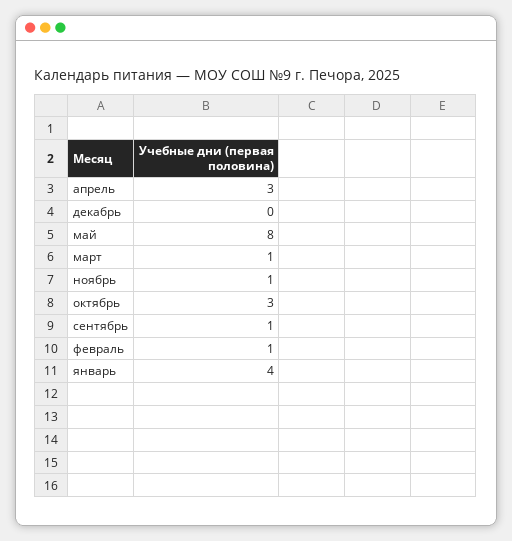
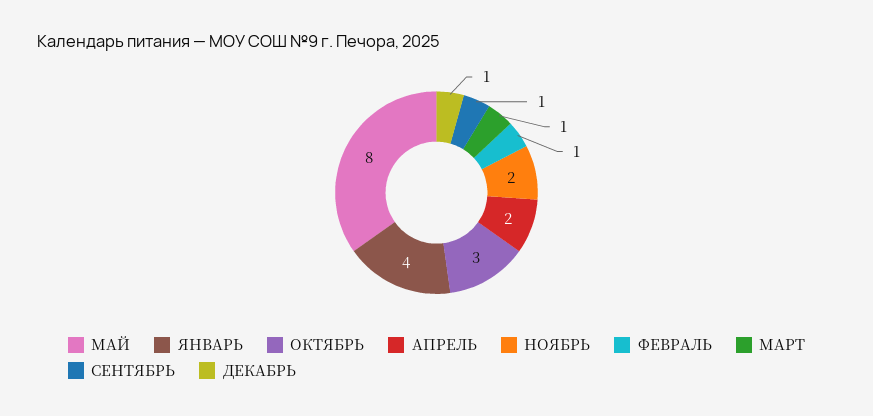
  {
-   "апрель": 3,
+   "апрель": 2,
-   "декабрь": 0,
+   "декабрь": 1,
    "май": 8,
    "март": 1,
-   "ноябрь": 1,
+   "ноябрь": 2,
    "октябрь": 3,
    "сентябрь": 1,
    "февраль": 1,
    "январь": 4
  }

